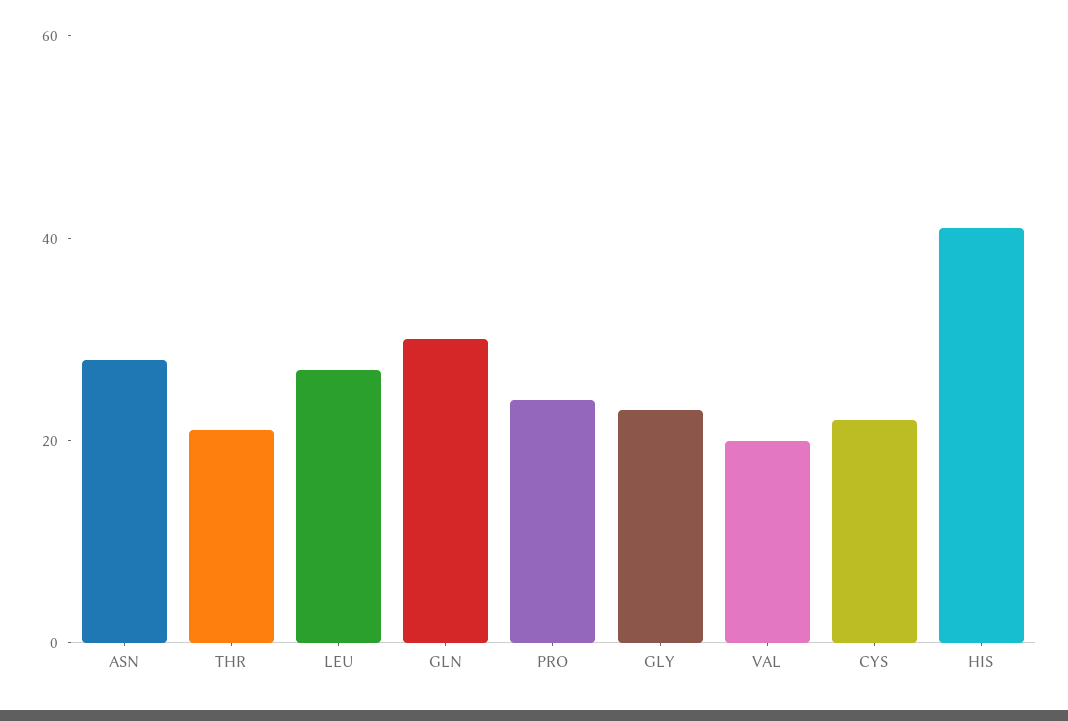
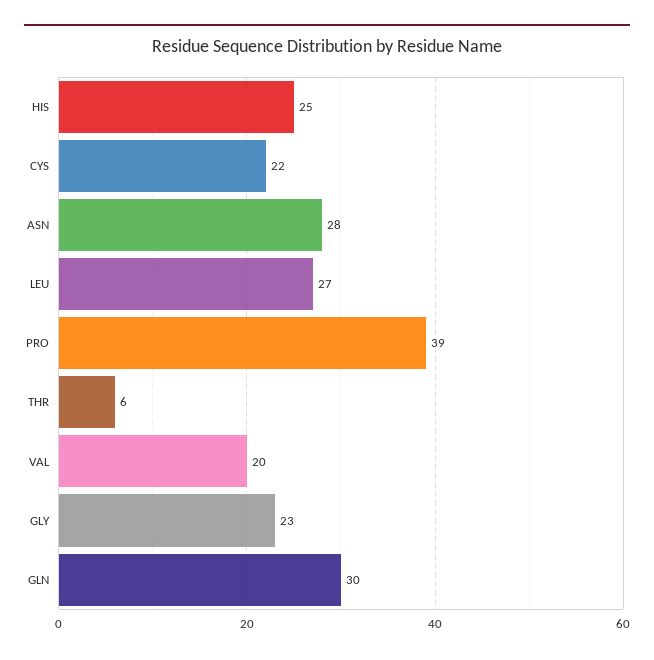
  {
    "ASN": 28,
-   "THR": 20,
+   "THR": 6,
    "LEU": 27,
    "GLN": 30,
-   "PRO": 25,
+   "PRO": 39,
    "GLY": 23,
    "VAL": 20,
    "CYS": 22,
-   "HIS": 40
+   "HIS": 25
  }

